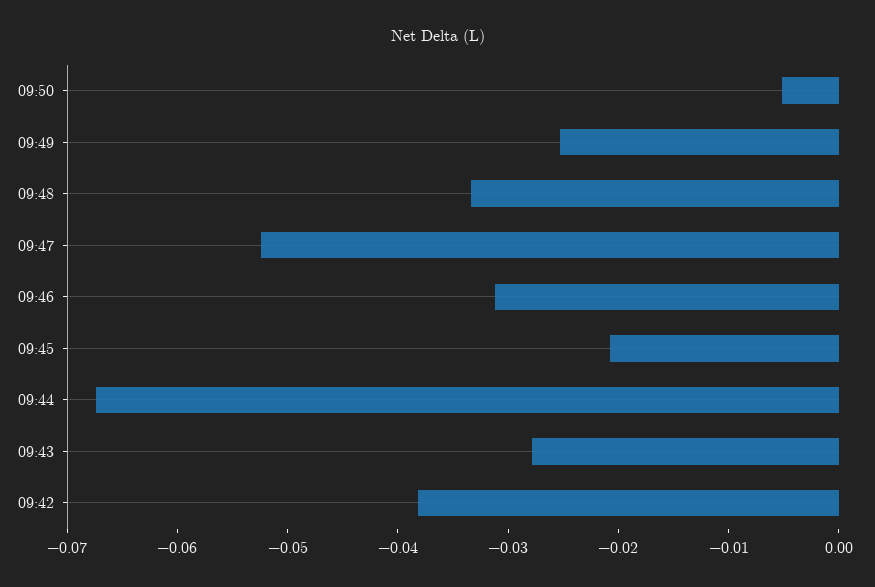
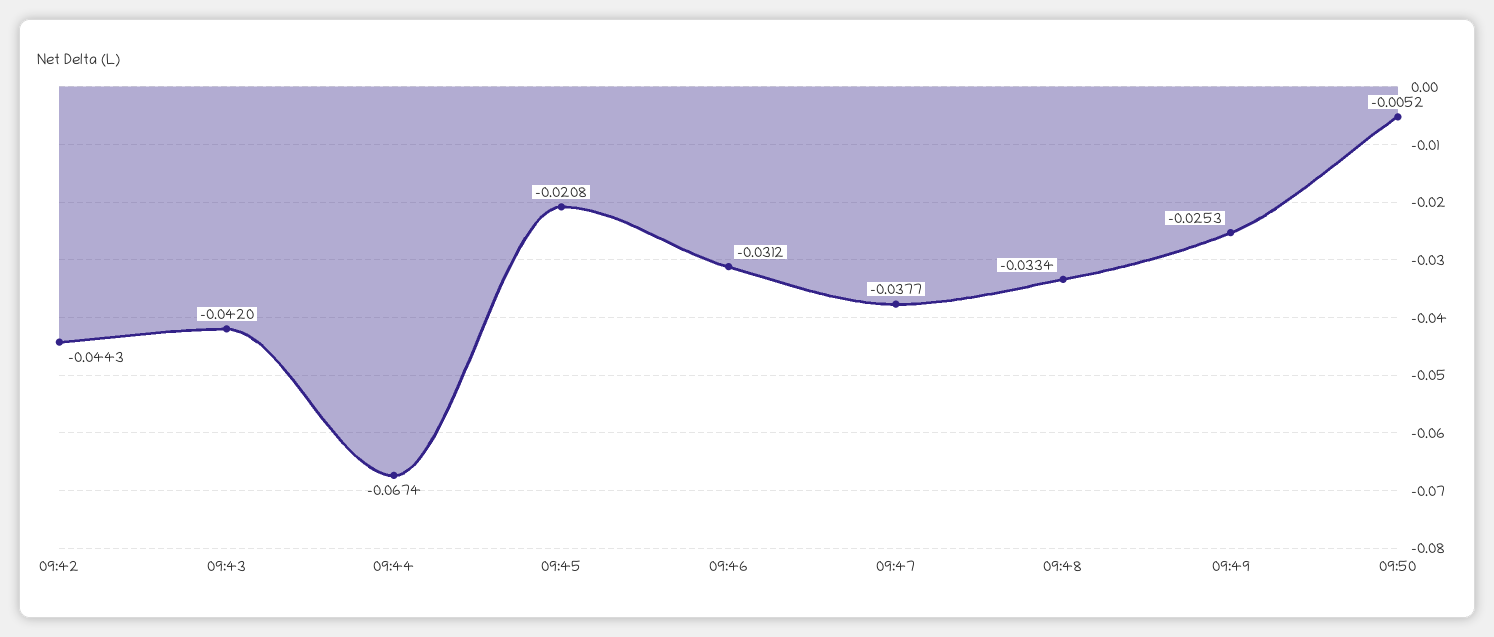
  {
    "09:50": -0.0052,
    "09:49": -0.0253,
    "09:48": -0.0334,
-   "09:47": -0.052,
+   "09:47": -0.0377,
    "09:46": -0.0312,
    "09:45": -0.0208,
    "09:44": -0.0674,
-   "09:43": -0.028,
+   "09:43": -0.042,
-   "09:42": -0.038
+   "09:42": -0.0443
  }

